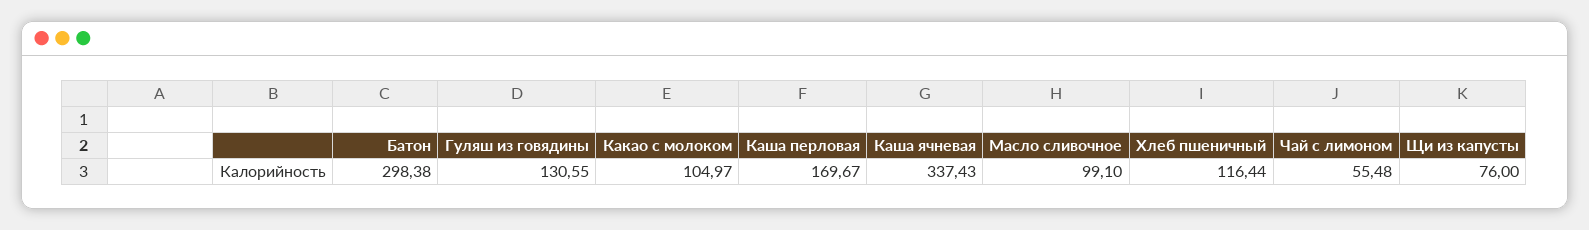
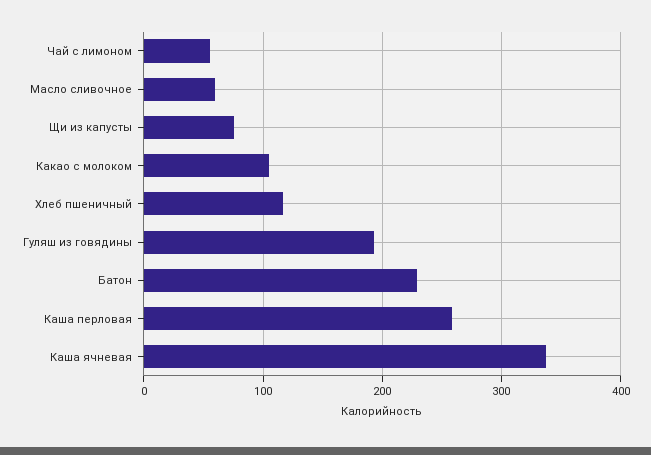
  {
-   "Батон": 298.38,
+   "Батон": 230,
-   "Гуляш из говядины": 130.55,
+   "Гуляш из говядины": 190,
    "Какао с молоком": 104.97,
-   "Каша перловая": 169.67,
+   "Каша перловая": 260,
    "Каша ячневая": 337.43,
-   "Масло сливочное": 99.1,
+   "Масло сливочное": 60,
    "Хлеб пшеничный": 116.44,
    "Чай с лимоном": 55.48,
    "Щи из капусты": 76
  }

